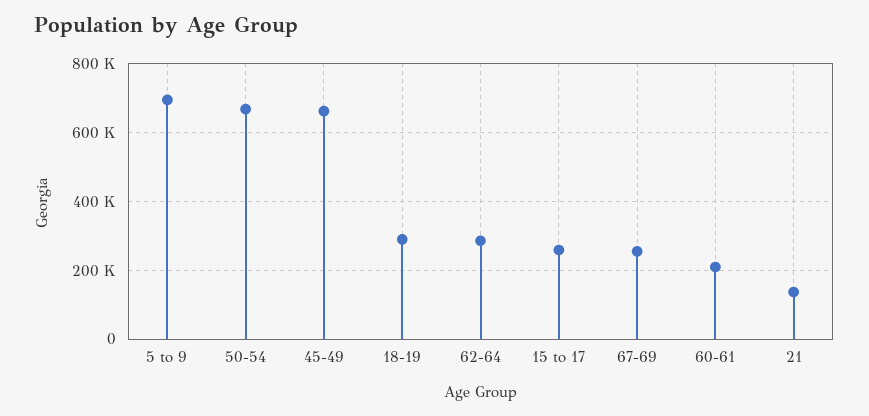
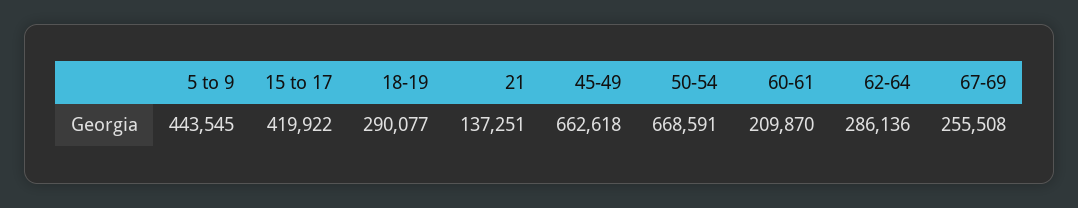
  {
-   "5 to 9": 700000,
+   "5 to 9": 443545,
    "50-54": 668591,
    "45-49": 662618,
    "18-19": 290077,
    "62-64": 286136,
-   "15 to 17": 260000,
+   "15 to 17": 419922,
    "67-69": 255508,
    "60-61": 209870,
    "21": 137251
  }

